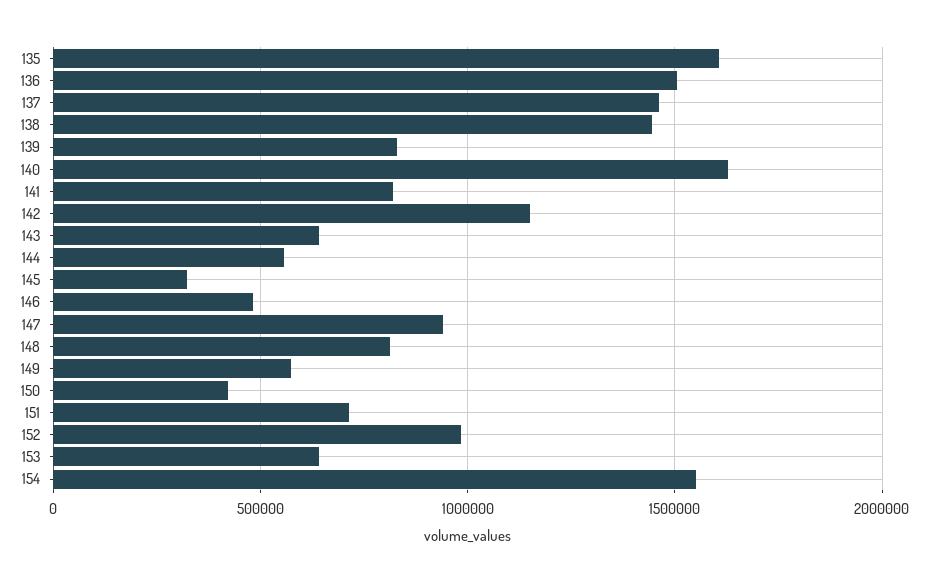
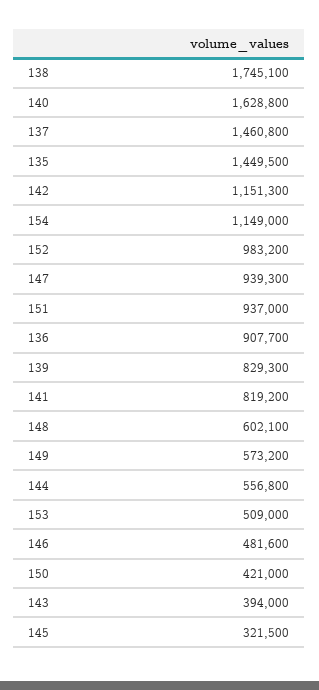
  {
-   "135": 1600000,
+   "135": 1449500,
-   "136": 1500000,
+   "136": 907700,
    "137": 1460800,
-   "138": 1450000,
+   "138": 1745100,
    "139": 829300,
    "140": 1628800,
    "141": 819200,
    "142": 1151300,
-   "143": 650000,
+   "143": 394000,
    "144": 556800,
    "145": 321500,
    "146": 481600,
    "147": 939300,
-   "148": 800000,
+   "148": 602100,
    "149": 573200,
    "150": 421000,
-   "151": 700000,
+   "151": 937000,
    "152": 983200,
-   "153": 650000,
+   "153": 509000,
-   "154": 1550000
+   "154": 1149000
  }

